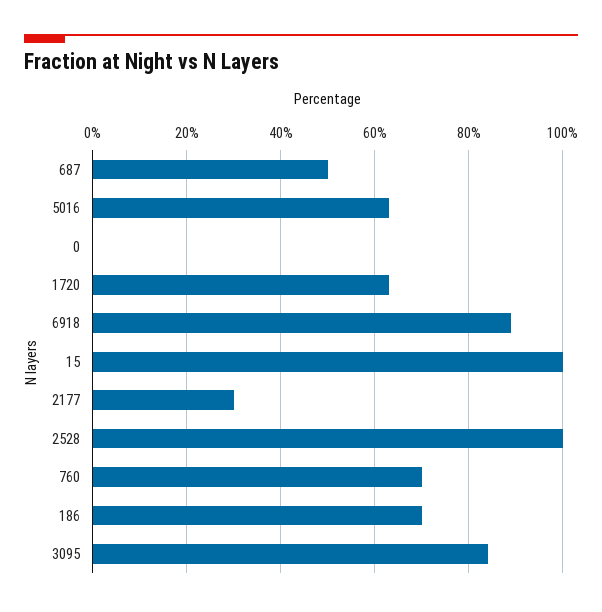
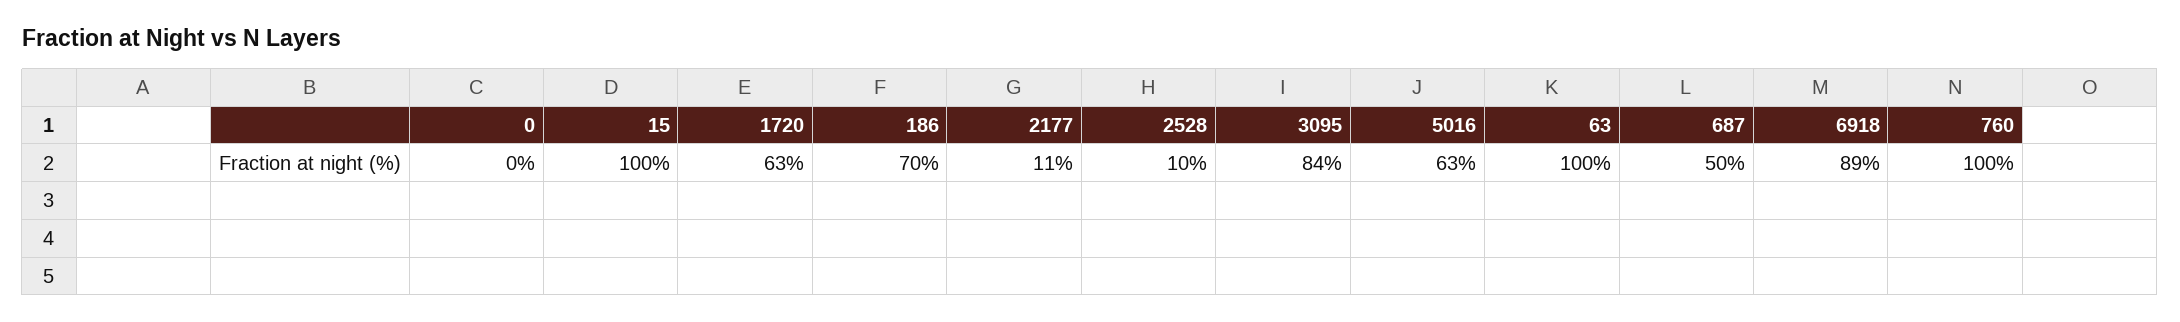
  {
    "687": 50,
    "5016": 63,
    "0": 0,
    "1720": 63,
    "6918": 89,
    "15": 100,
-   "2177": 30,
+   "2177": 11,
-   "2528": 100,
+   "2528": 10,
-   "760": 70,
+   "760": 100,
    "186": 70,
-   "3095": 84
+   "3095": 84,
+   "63": 100
  }

